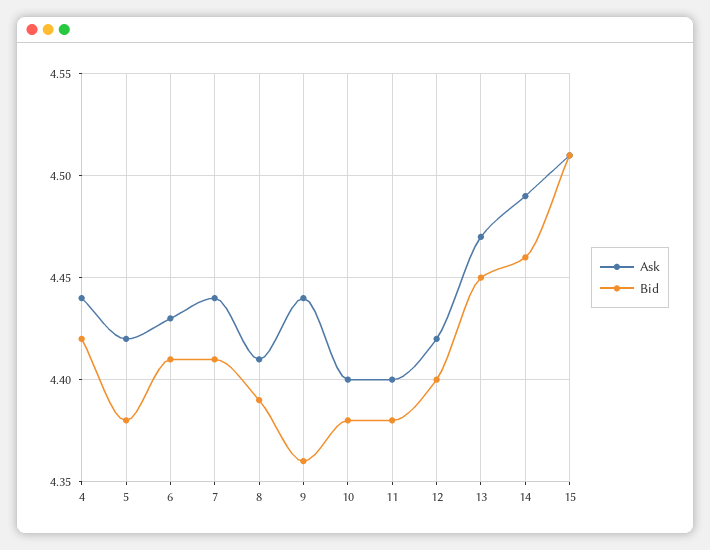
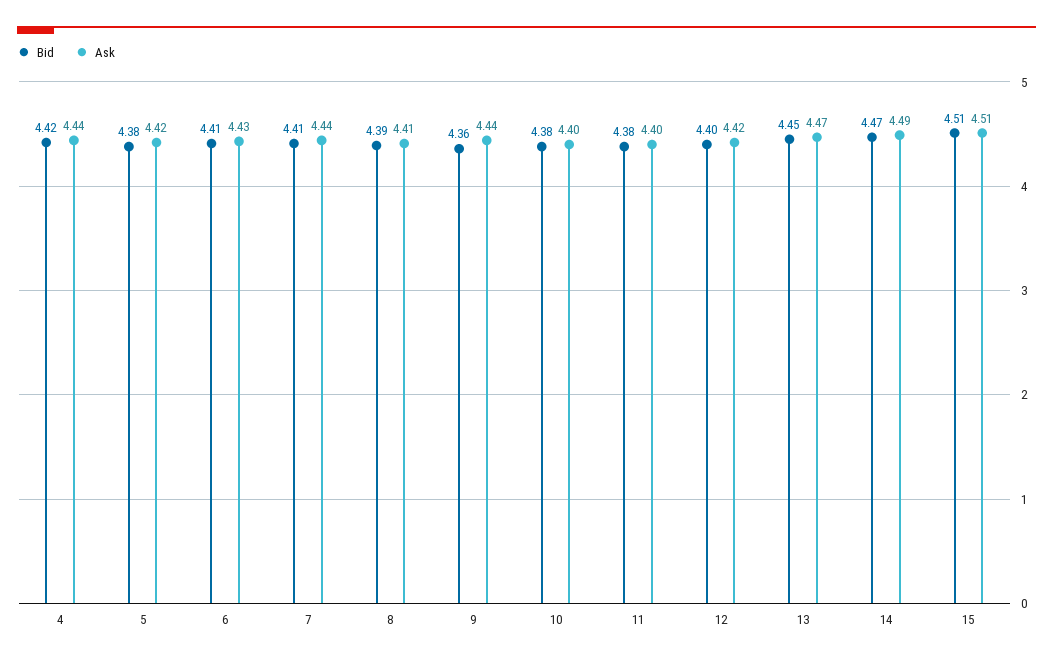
  {
    "Ask": {
      "4": 4.44,
      "5": 4.42,
      "6": 4.43,
      "7": 4.44,
      "8": 4.41,
      "9": 4.44,
      "10": 4.4,
      "11": 4.4,
      "12": 4.42,
      "13": 4.47,
      "14": 4.49,
      "15": 4.51
    },
    "Bid": {
      "4": 4.42,
      "5": 4.38,
      "6": 4.41,
      "7": 4.41,
      "8": 4.39,
      "9": 4.36,
      "10": 4.38,
      "11": 4.38,
      "12": 4.4,
      "13": 4.45,
-     "14": 4.46,
+     "14": 4.47,
      "15": 4.51
    }
  }

